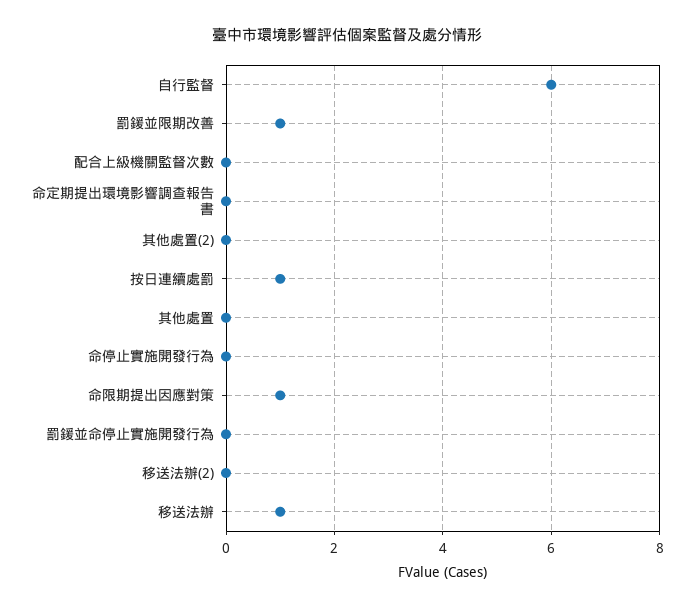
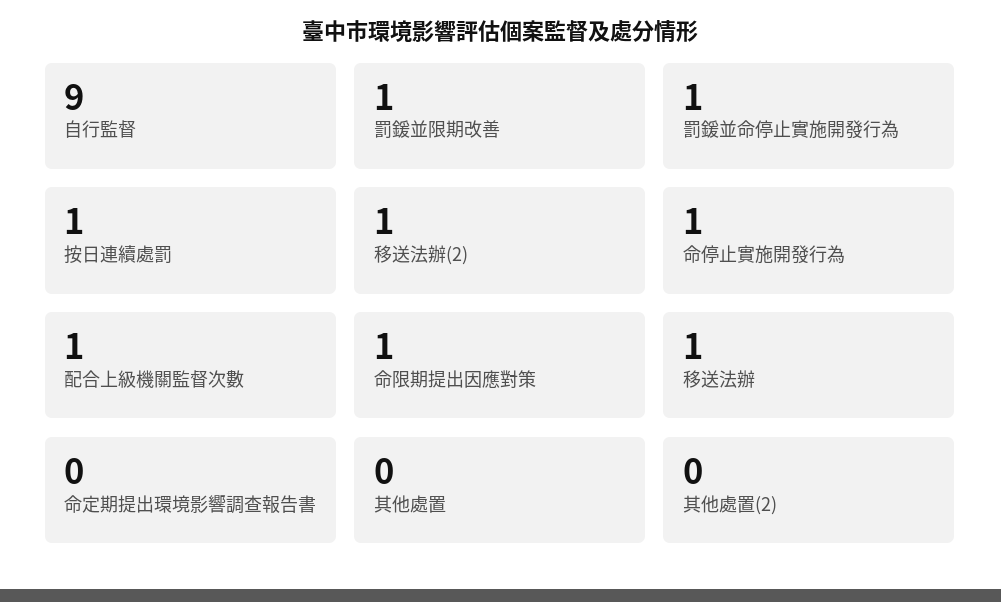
  {
-   "自行監督": 6,
+   "自行監督": 9,
    "罰鍰並限期改善": 1,
-   "配合上級機關監督次數": 0,
+   "配合上級機關監督次數": 1,
    "命定期提出環境影響調查報告書": 0,
    "其他處置(2)": 0,
    "按日連續處罰": 1,
    "其他處置": 0,
-   "命停止實施開發行為": 0,
+   "命停止實施開發行為": 1,
    "命限期提出因應對策": 1,
-   "罰鍰並命停止實施開發行為": 0,
+   "罰鍰並命停止實施開發行為": 1,
-   "移送法辦(2)": 0,
+   "移送法辦(2)": 1,
    "移送法辦": 1
  }

